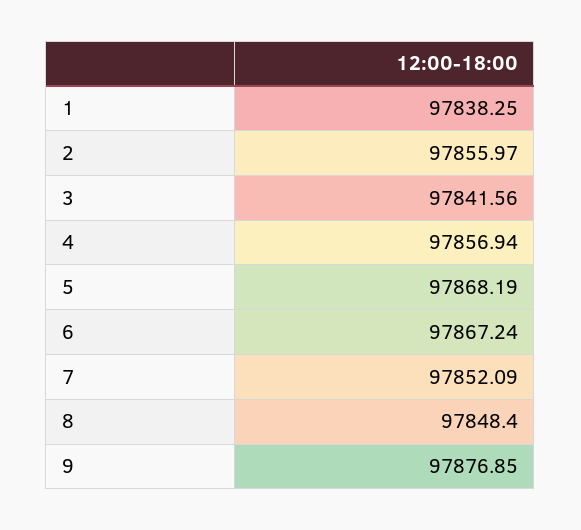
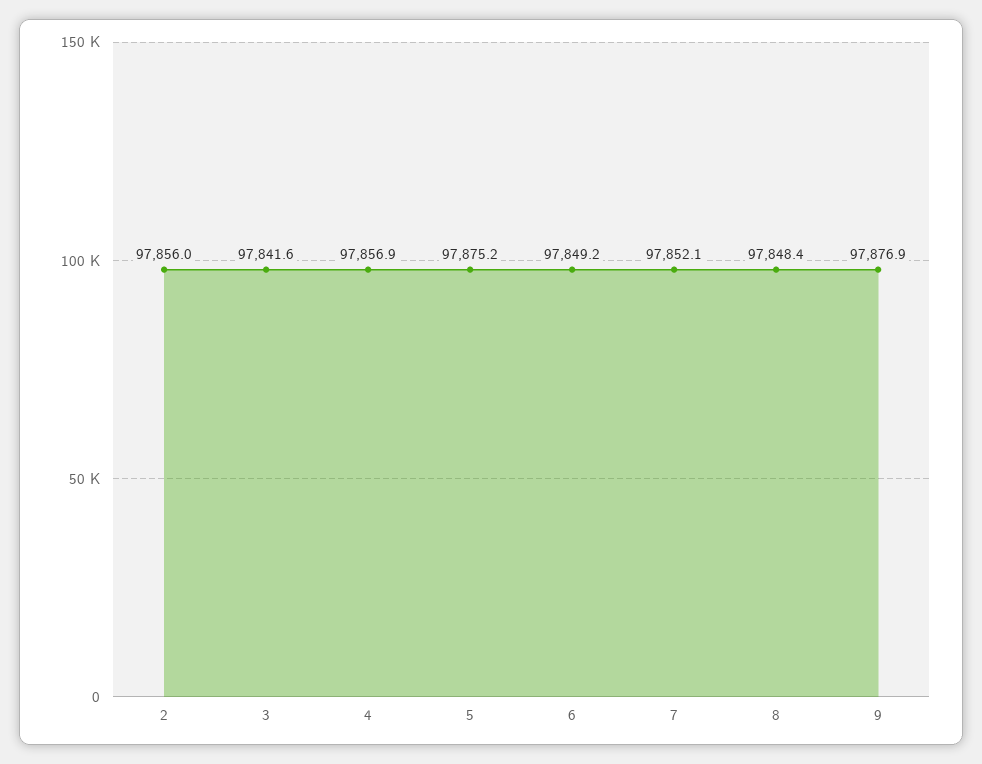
  {
-   "1": 97838.25,
    "2": 97855.97,
    "3": 97841.56,
    "4": 97856.94,
-   "5": 97868.19,
+   "5": 97875.2,
-   "6": 97867.24,
+   "6": 97849.2,
    "7": 97852.09,
    "8": 97848.4,
    "9": 97876.85
  }

